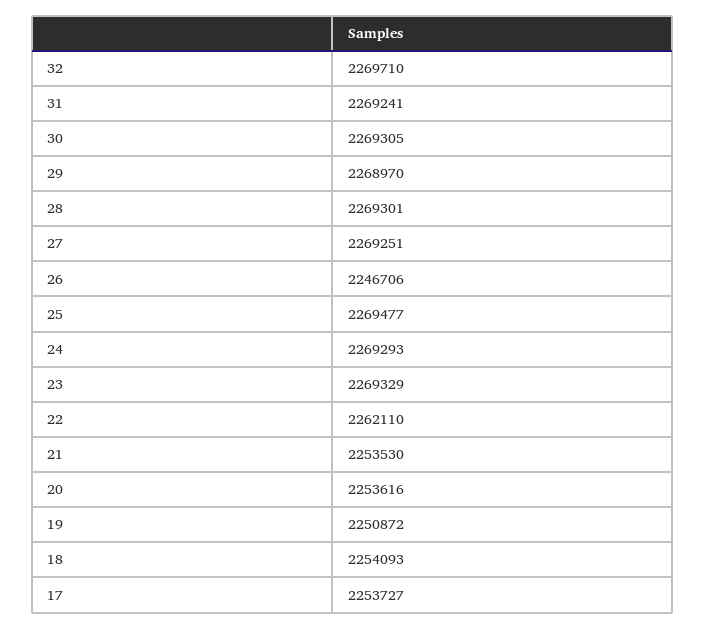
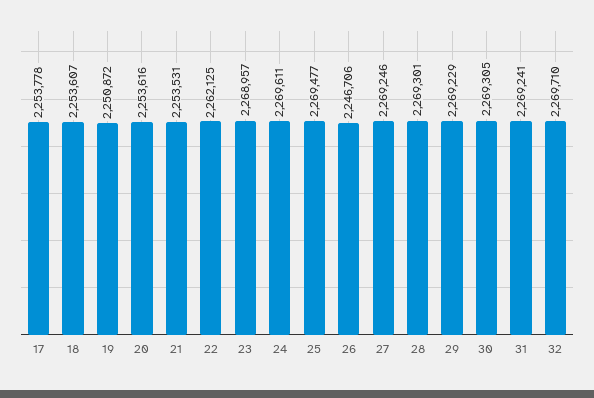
  {
    "32": 2269710,
    "31": 2269241,
    "30": 2269305,
-   "29": 2268970,
+   "29": 2269229,
    "28": 2269301,
-   "27": 2269251,
+   "27": 2269246,
    "26": 2246706,
    "25": 2269477,
-   "24": 2269293,
+   "24": 2269611,
-   "23": 2269329,
+   "23": 2268957,
-   "22": 2262110,
+   "22": 2262125,
-   "21": 2253530,
+   "21": 2253531,
    "20": 2253616,
    "19": 2250872,
-   "18": 2254093,
+   "18": 2253607,
-   "17": 2253727
+   "17": 2253778
  }

